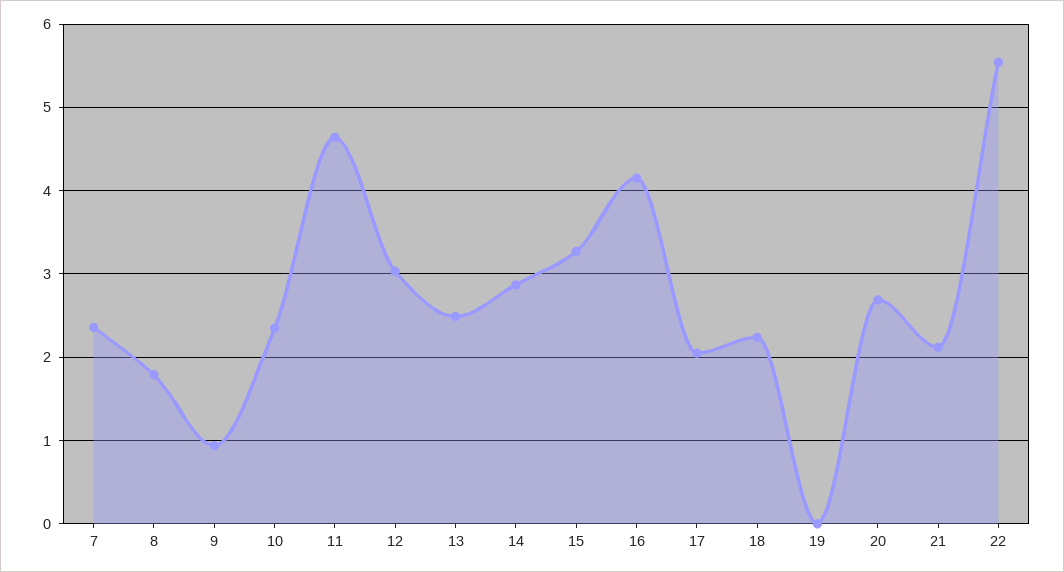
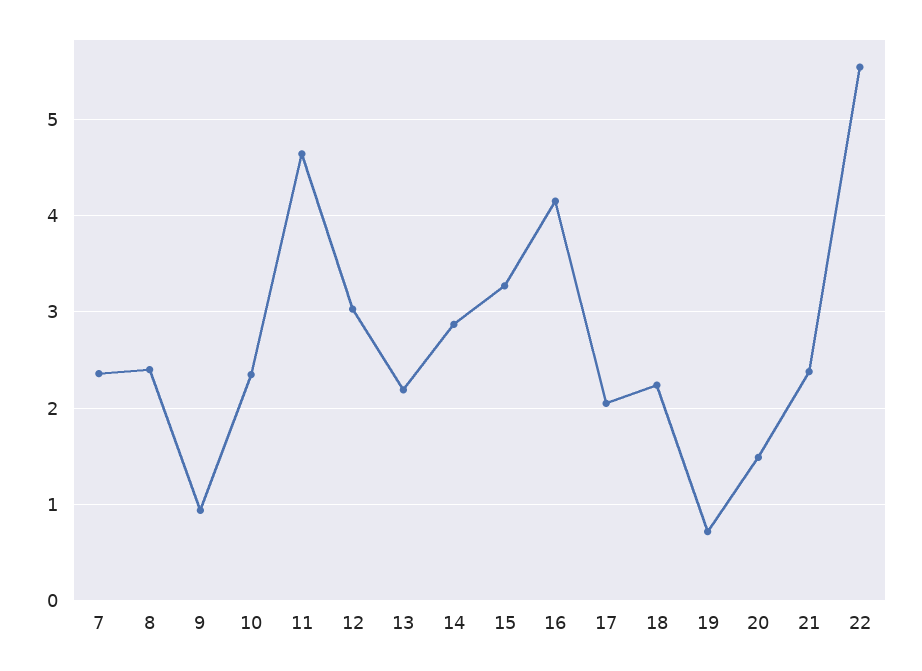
  {
    "7": 2.4,
-   "8": 1.8,
+   "8": 2.4,
    "9": 0.9,
    "10": 2.4,
    "11": 4.6,
    "12": 3,
-   "13": 2.5,
+   "13": 2.2,
    "14": 2.9,
    "15": 3.3,
    "16": 4.2,
    "17": 2.1,
    "18": 2.2,
-   "19": 0,
+   "19": 0.7,
-   "20": 2.7,
+   "20": 1.5,
-   "21": 2.1,
+   "21": 2.4,
    "22": 5.5
  }

